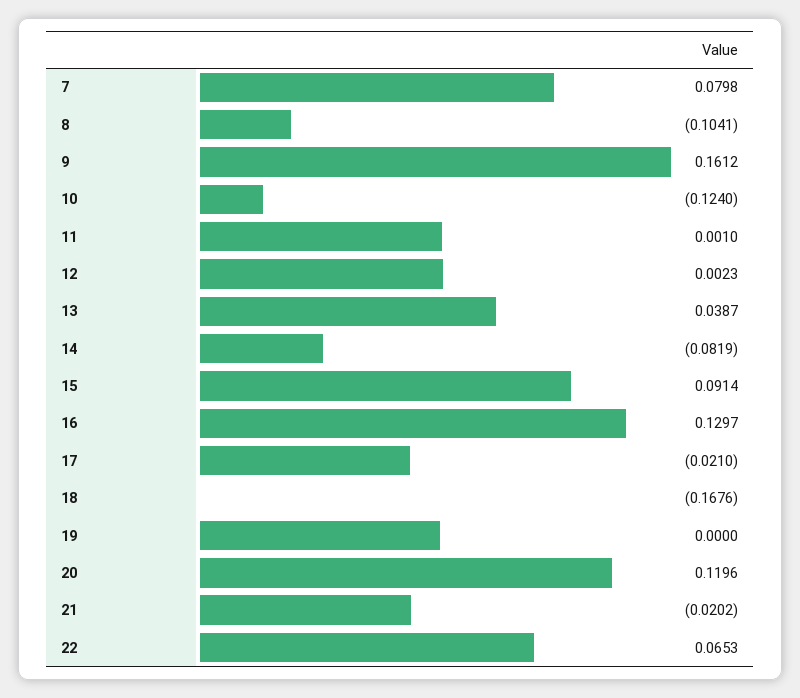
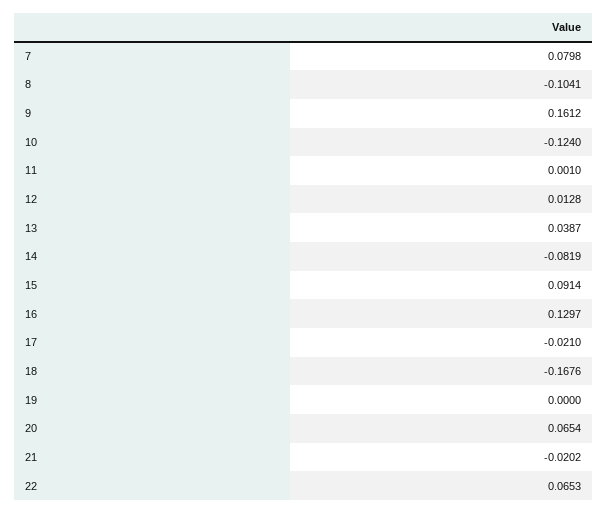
  {
    "7": 0.0798,
    "8": -0.1041,
    "9": 0.1612,
    "10": -0.124,
    "11": 0.001,
-   "12": 0.0023,
+   "12": 0.0128,
    "13": 0.0387,
    "14": -0.0819,
    "15": 0.0914,
    "16": 0.1297,
    "17": -0.021,
    "18": -0.1676,
    "19": 0,
-   "20": 0.1196,
+   "20": 0.0654,
    "21": -0.0202,
    "22": 0.0653
  }

